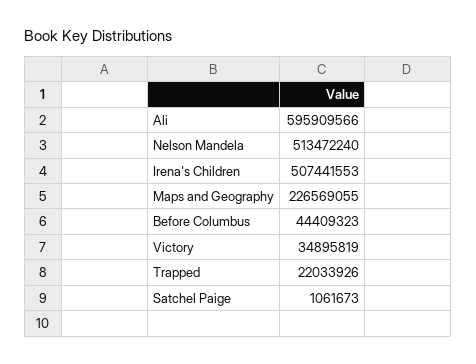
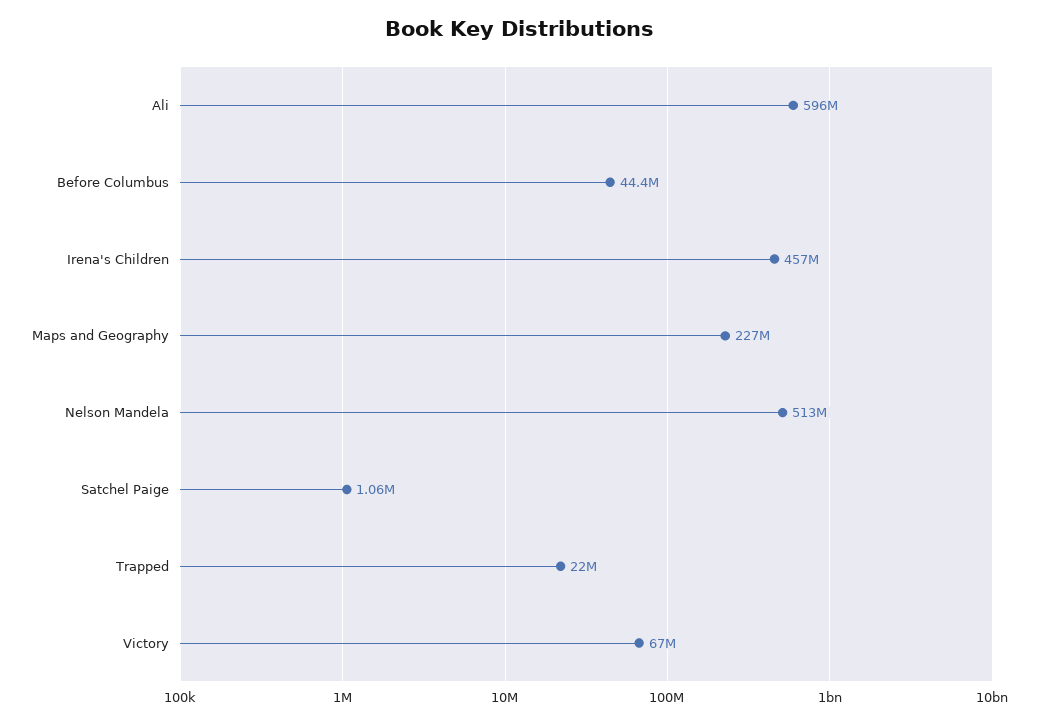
  {
    "Ali": 595909566,
    "Nelson Mandela": 513472240,
-   "Irena's Children": 507441553,
+   "Irena's Children": 457000000,
    "Maps and Geography": 226569055,
    "Before Columbus": 44409323,
-   "Victory": 34895819,
+   "Victory": 67000000,
    "Trapped": 22033926,
    "Satchel Paige": 1061673
  }

